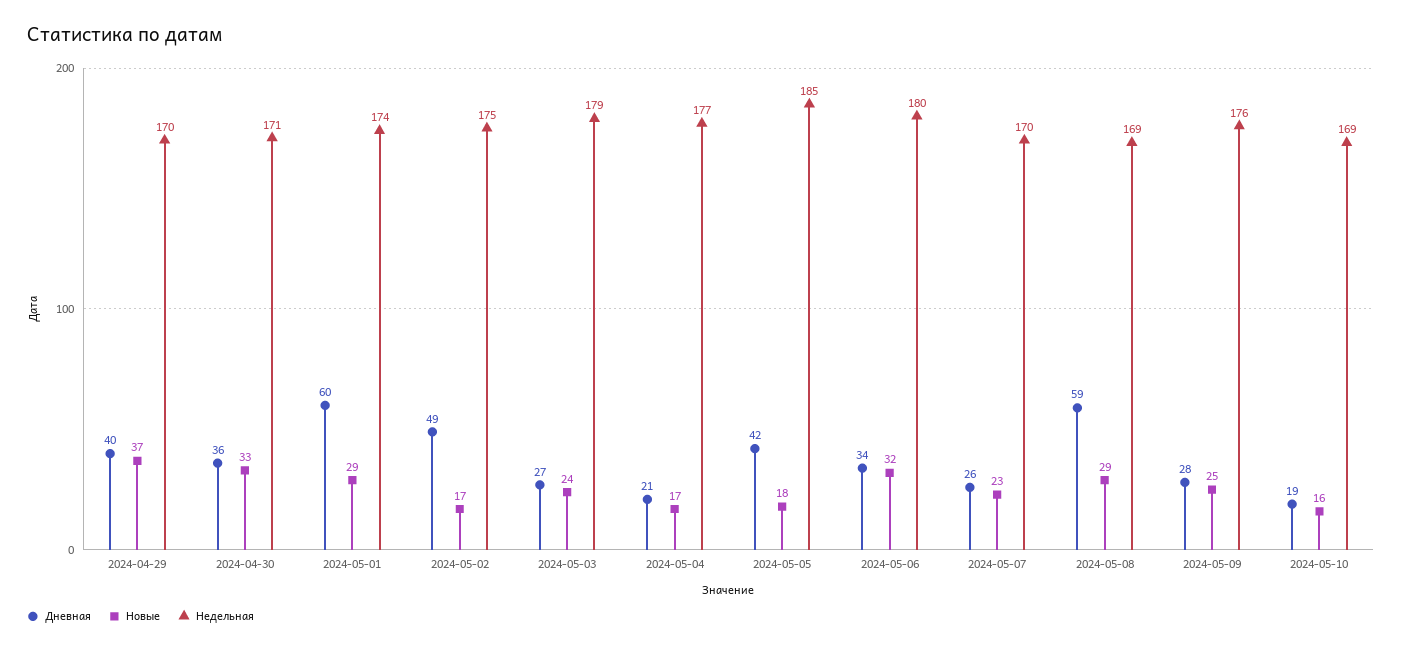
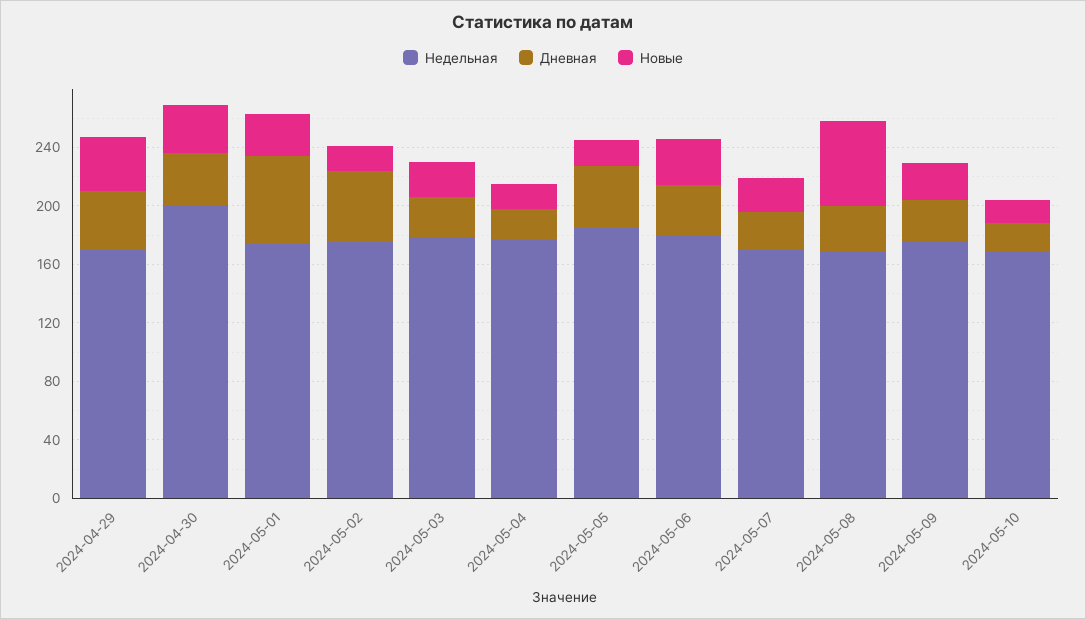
  {
    "Дневная": {
      "2024-04-29": 40,
      "2024-04-30": 36,
      "2024-05-01": 60,
      "2024-05-02": 49,
      "2024-05-03": 27,
      "2024-05-04": 21,
      "2024-05-05": 42,
      "2024-05-06": 34,
      "2024-05-07": 26,
-     "2024-05-08": 59,
+     "2024-05-08": 30,
      "2024-05-09": 28,
      "2024-05-10": 19
    },
    "Новые": {
      "2024-04-29": 37,
      "2024-04-30": 33,
      "2024-05-01": 29,
      "2024-05-02": 17,
      "2024-05-03": 24,
      "2024-05-04": 17,
      "2024-05-05": 18,
      "2024-05-06": 32,
      "2024-05-07": 23,
-     "2024-05-08": 29,
+     "2024-05-08": 60,
      "2024-05-09": 25,
      "2024-05-10": 16
    },
    "Недельная": {
      "2024-04-29": 170,
-     "2024-04-30": 171,
+     "2024-04-30": 200,
      "2024-05-01": 174,
      "2024-05-02": 175,
      "2024-05-03": 179,
      "2024-05-04": 177,
      "2024-05-05": 185,
      "2024-05-06": 180,
      "2024-05-07": 170,
      "2024-05-08": 169,
      "2024-05-09": 176,
      "2024-05-10": 169
    }
  }

